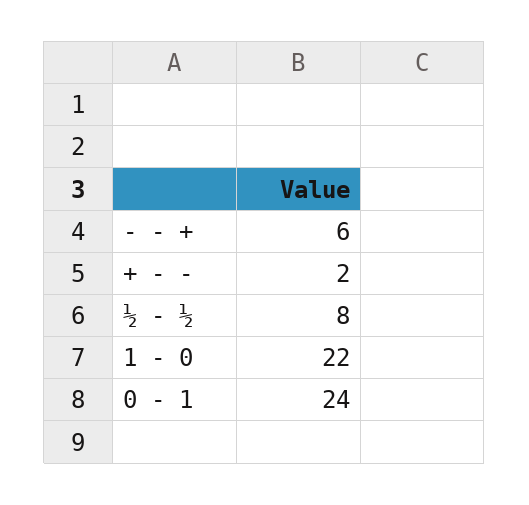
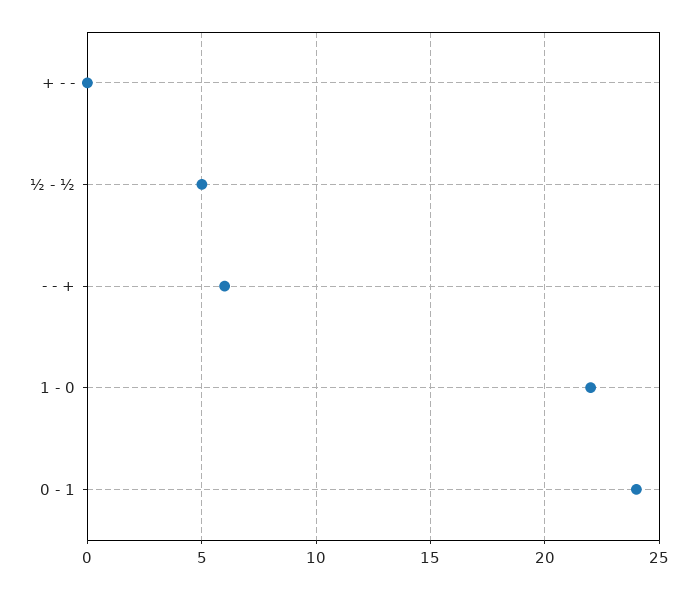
  {
    "- - +": 6,
-   "+ - -": 2,
+   "+ - -": 0,
-   "½ - ½": 8,
+   "½ - ½": 5,
    "1 - 0": 22,
    "0 - 1": 24
  }

